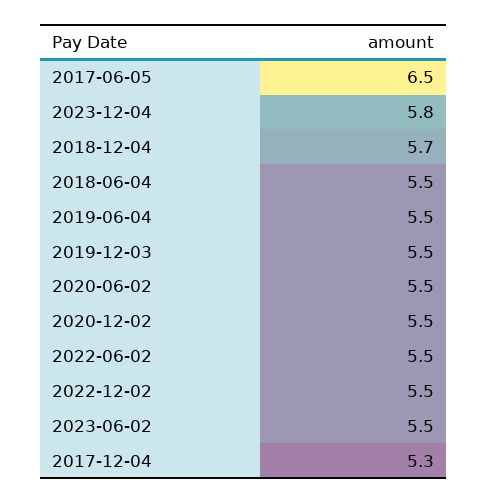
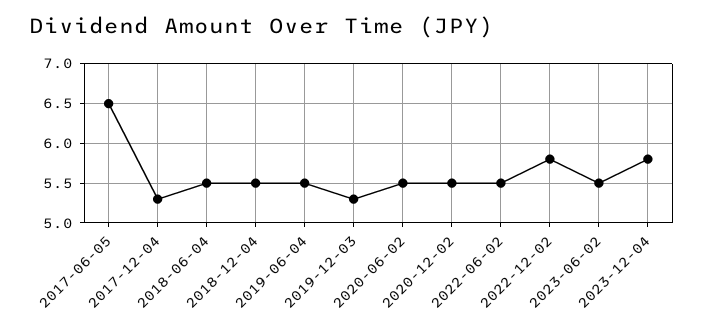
  {
    "2017-06-05": 6.5,
    "2023-12-04": 5.8,
-   "2018-12-04": 5.7,
+   "2018-12-04": 5.5,
    "2018-06-04": 5.5,
    "2019-06-04": 5.5,
-   "2019-12-03": 5.5,
+   "2019-12-03": 5.3,
    "2020-06-02": 5.5,
    "2020-12-02": 5.5,
    "2022-06-02": 5.5,
-   "2022-12-02": 5.5,
+   "2022-12-02": 5.8,
    "2023-06-02": 5.5,
    "2017-12-04": 5.3
  }

